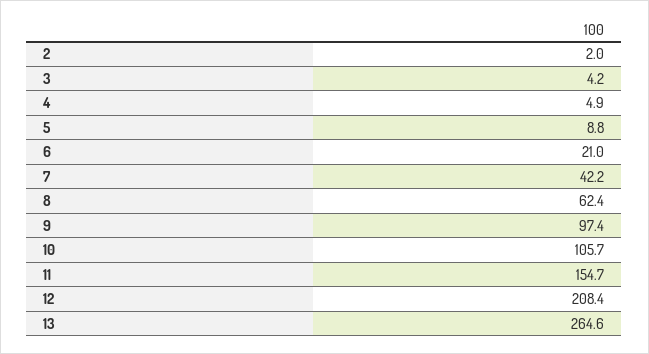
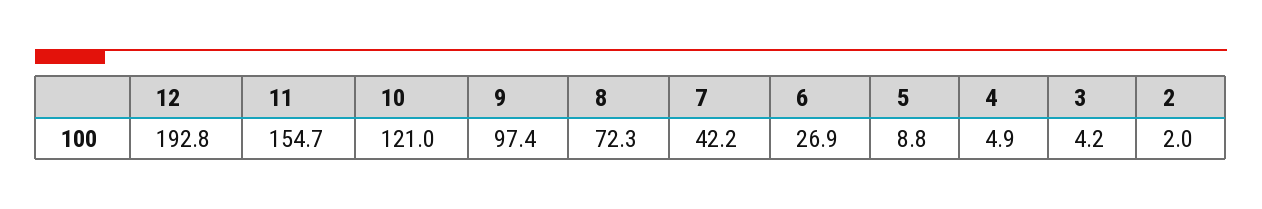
  {
    "2": 2,
    "3": 4.2,
    "4": 4.9,
    "5": 8.8,
-   "6": 21,
+   "6": 26.9,
    "7": 42.2,
-   "8": 62.4,
+   "8": 72.3,
    "9": 97.4,
-   "10": 105.7,
+   "10": 121,
    "11": 154.7,
-   "12": 208.4,
+   "12": 192.8
-   "13": 264.6
  }

